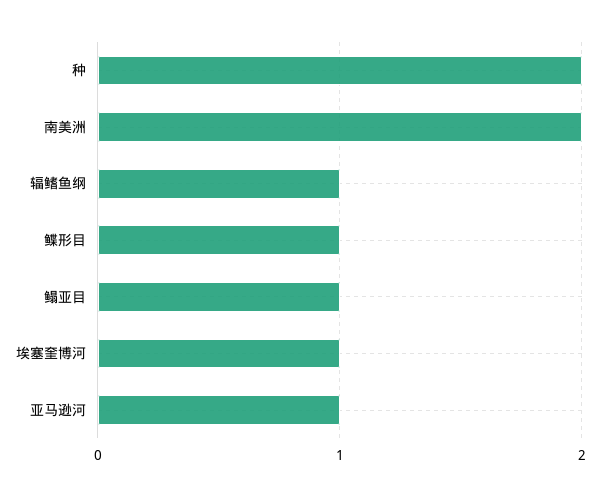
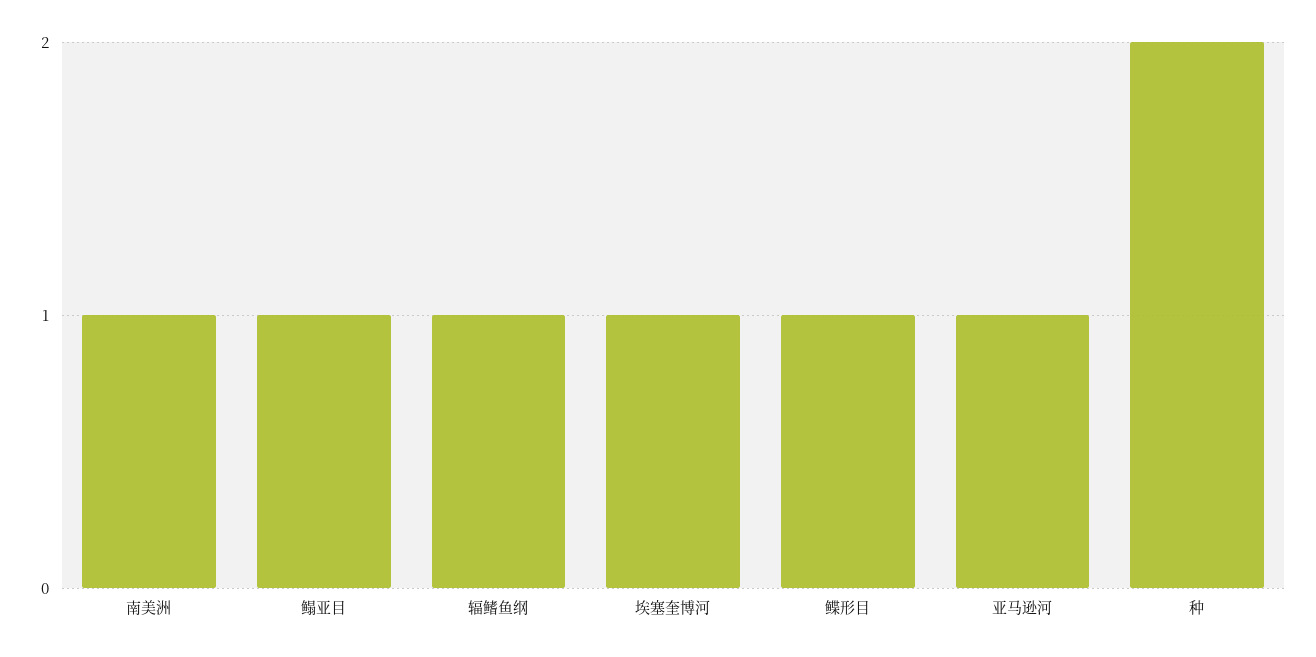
  {
    "种": 2,
-   "南美洲": 2,
+   "南美洲": 1,
    "辐鳍鱼纲": 1,
    "鲽形目": 1,
    "鳎亚目": 1,
    "埃塞奎博河": 1,
    "亚马逊河": 1
  }

